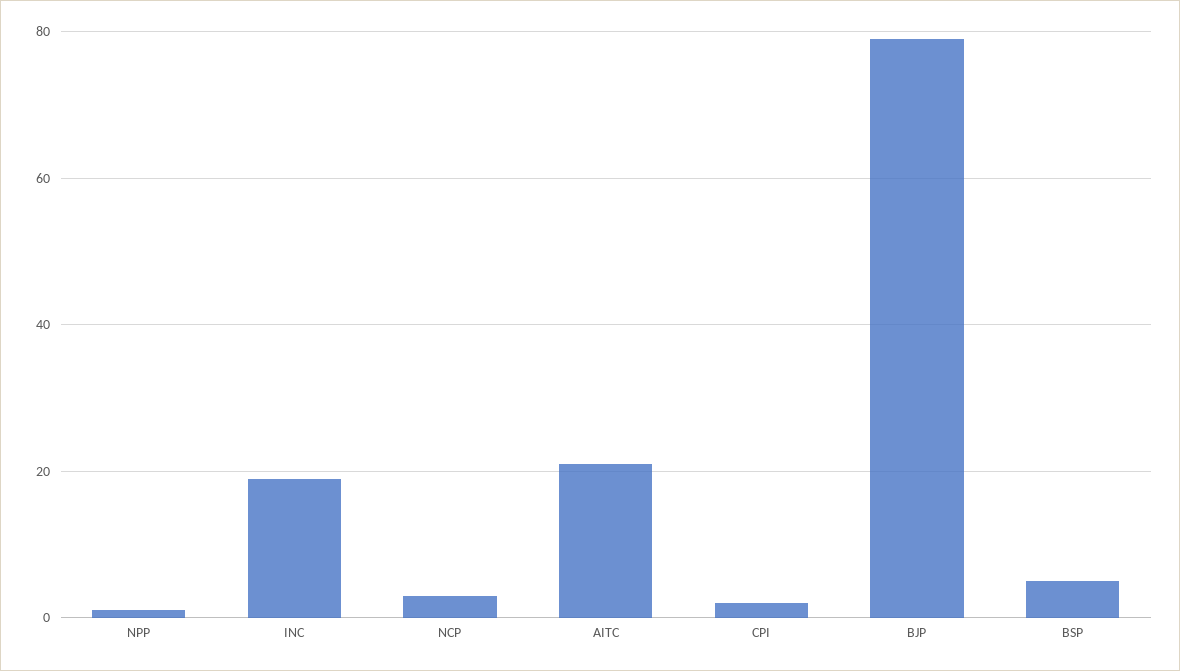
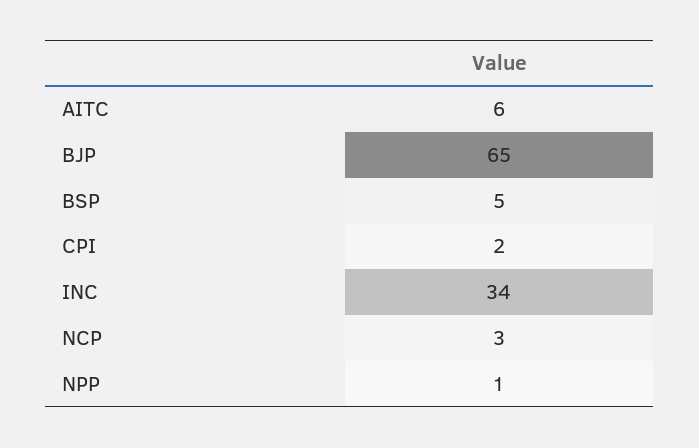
  {
    "NPP": 1,
-   "INC": 20,
+   "INC": 34,
    "NCP": 3,
-   "AITC": 20,
+   "AITC": 6,
    "CPI": 2,
-   "BJP": 80,
+   "BJP": 65,
    "BSP": 5
  }

